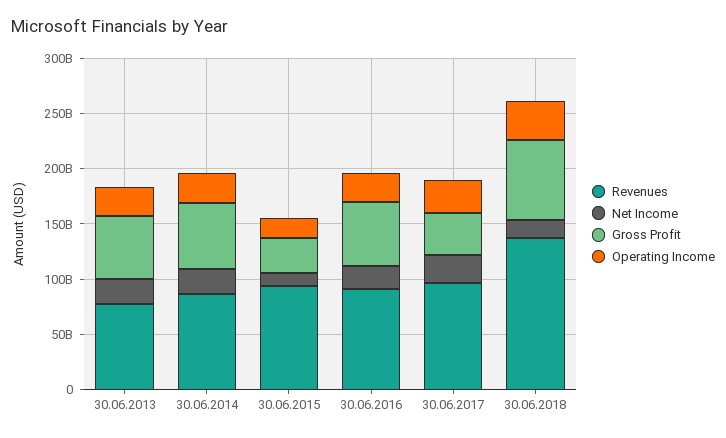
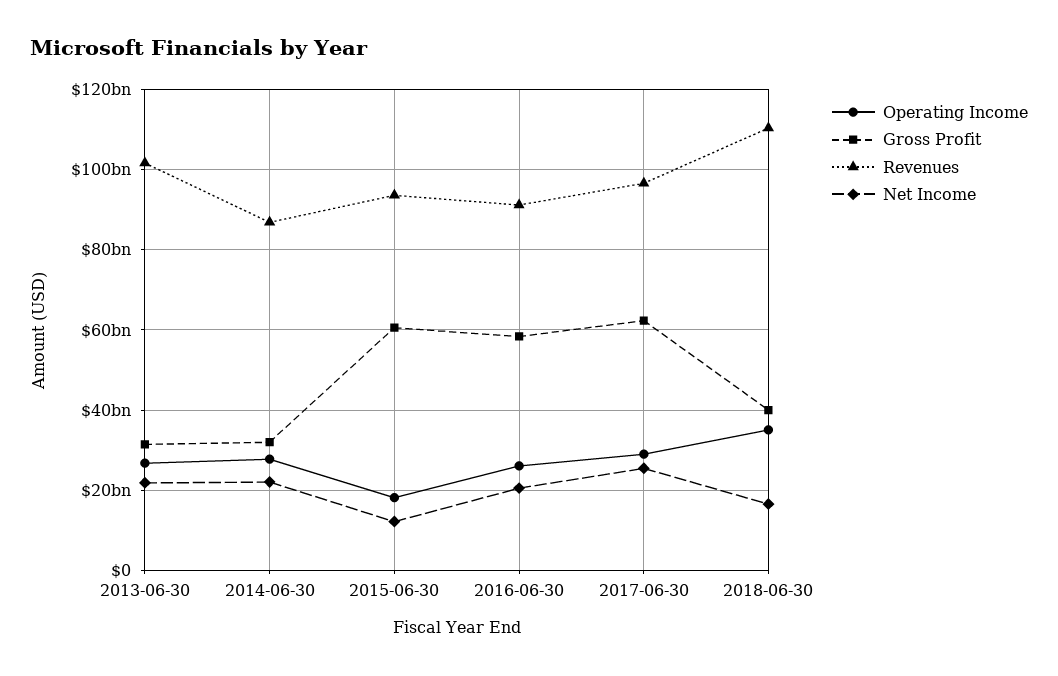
  {
    "Revenues": {
-     "30.06.2013": 80000000000,
+     "30.06.2013": 102000000000,
      "30.06.2014": 86000000000,
      "30.06.2015": 94000000000,
      "30.06.2016": 92000000000,
      "30.06.2017": 96000000000,
-     "30.06.2018": 140000000000
+     "30.06.2018": 110000000000
    },
    "Net Income": {
      "30.06.2013": 22000000000,
      "30.06.2014": 22000000000,
      "30.06.2015": 12000000000,
      "30.06.2016": 20000000000,
      "30.06.2017": 26000000000,
      "30.06.2018": 16000000000
    },
    "Gross Profit": {
-     "30.06.2013": 60000000000,
+     "30.06.2013": 32000000000,
-     "30.06.2014": 60000000000,
+     "30.06.2014": 32000000000,
-     "30.06.2015": 30000000000,
+     "30.06.2015": 60000000000,
      "30.06.2016": 58000000000,
-     "30.06.2017": 40000000000,
+     "30.06.2017": 62000000000,
-     "30.06.2018": 70000000000
+     "30.06.2018": 40000000000
    },
    "Operating Income": {
      "30.06.2013": 26000000000,
      "30.06.2014": 28000000000,
      "30.06.2015": 18000000000,
      "30.06.2016": 26000000000,
      "30.06.2017": 30000000000,
      "30.06.2018": 36000000000
    }
  }

